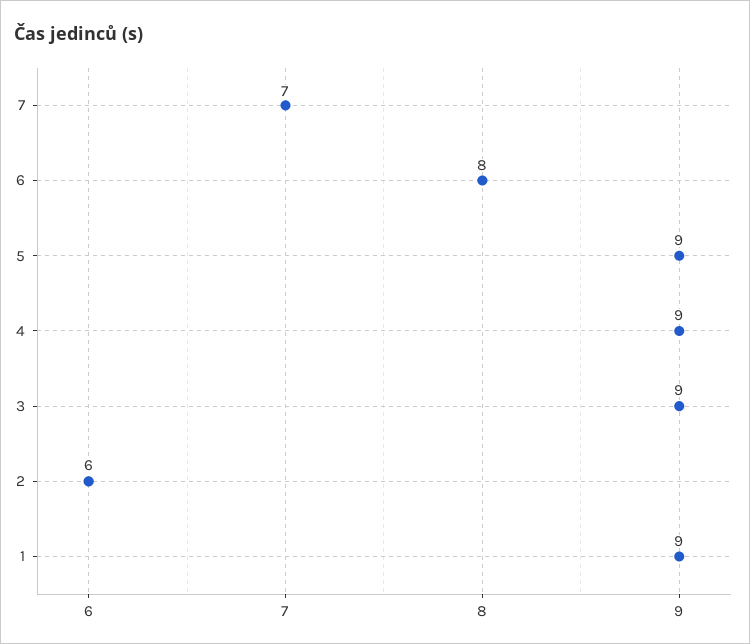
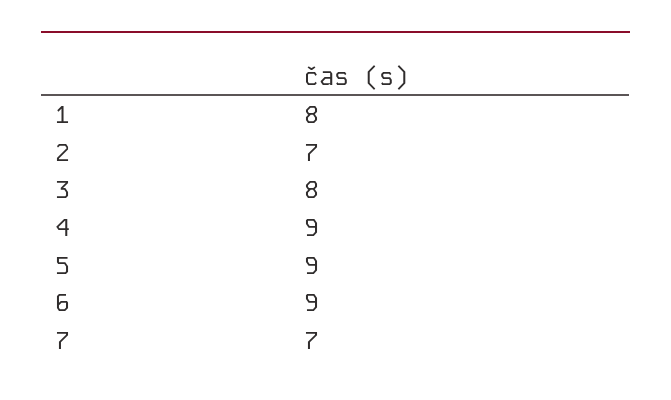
  {
    "7": 7,
-   "6": 8,
+   "6": 9,
    "5": 9,
    "4": 9,
-   "3": 9,
+   "3": 8,
-   "2": 6,
+   "2": 7,
-   "1": 9
+   "1": 8
  }

